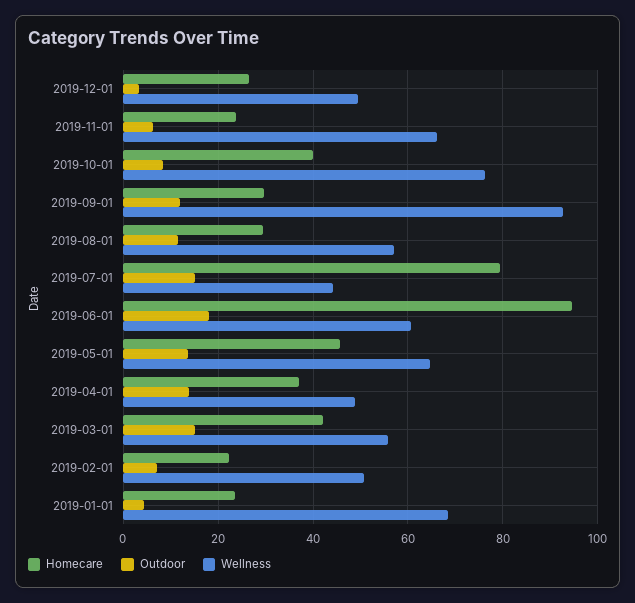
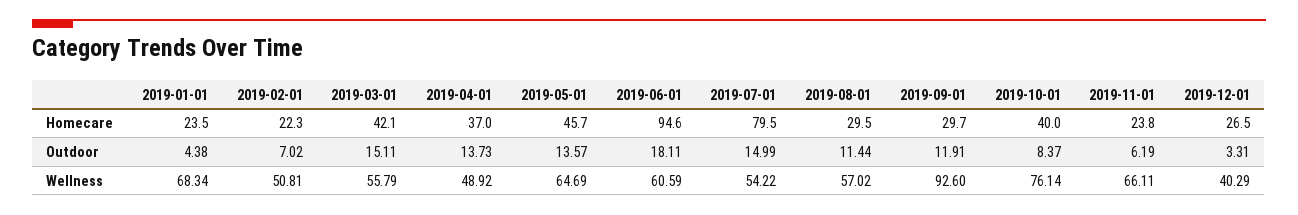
  {
    "Homecare": {
      "2019-12-01": 26.5,
      "2019-11-01": 23.8,
      "2019-10-01": 40,
      "2019-09-01": 29.7,
      "2019-08-01": 29.5,
      "2019-07-01": 79.5,
      "2019-06-01": 94.6,
      "2019-05-01": 45.7,
      "2019-04-01": 37,
      "2019-03-01": 42.1,
      "2019-02-01": 22.3,
      "2019-01-01": 23.5
    },
    "Outdoor": {
      "2019-12-01": 3.31,
      "2019-11-01": 6.19,
      "2019-10-01": 8.37,
      "2019-09-01": 11.91,
      "2019-08-01": 11.44,
      "2019-07-01": 14.99,
      "2019-06-01": 18.11,
      "2019-05-01": 13.57,
      "2019-04-01": 13.73,
      "2019-03-01": 15.11,
      "2019-02-01": 7.02,
      "2019-01-01": 4.38
    },
    "Wellness": {
-     "2019-12-01": 50,
+     "2019-12-01": 40.29,
      "2019-11-01": 66.11,
      "2019-10-01": 76.14,
      "2019-09-01": 92.6,
      "2019-08-01": 57.02,
-     "2019-07-01": 44,
+     "2019-07-01": 54.22,
      "2019-06-01": 60.59,
      "2019-05-01": 64.69,
      "2019-04-01": 48.92,
      "2019-03-01": 55.79,
      "2019-02-01": 50.81,
      "2019-01-01": 68.34
    }
  }

